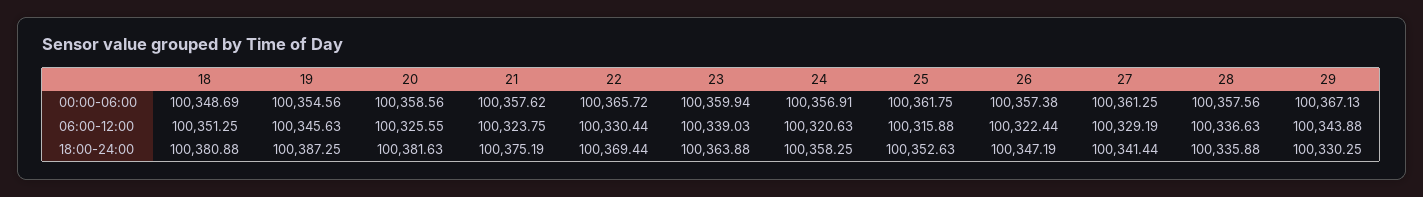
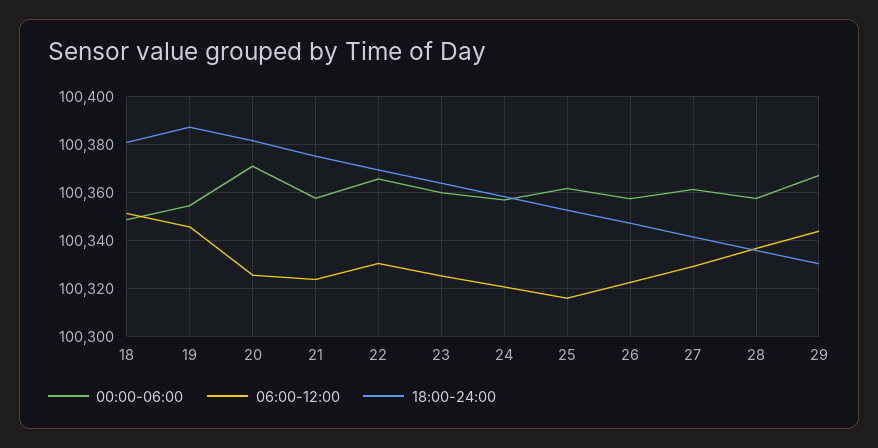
  {
    "00:00-06:00": {
      "18": 100348.69,
      "19": 100354.56,
-     "20": 100358.56,
+     "20": 100370,
      "21": 100357.62,
      "22": 100365.72,
      "23": 100359.94,
      "24": 100356.91,
      "25": 100361.75,
      "26": 100357.38,
      "27": 100361.25,
      "28": 100357.56,
      "29": 100367.13
    },
    "06:00-12:00": {
      "18": 100351.25,
      "19": 100345.63,
      "20": 100325.55,
      "21": 100323.75,
      "22": 100330.44,
-     "23": 100339.03,
+     "23": 100325,
      "24": 100320.63,
      "25": 100315.88,
      "26": 100322.44,
      "27": 100329.19,
      "28": 100336.63,
      "29": 100343.88
    },
    "18:00-24:00": {
      "18": 100380.88,
      "19": 100387.25,
      "20": 100381.63,
      "21": 100375.19,
      "22": 100369.44,
      "23": 100363.88,
      "24": 100358.25,
      "25": 100352.63,
      "26": 100347.19,
      "27": 100341.44,
      "28": 100335.88,
      "29": 100330.25
    }
  }

